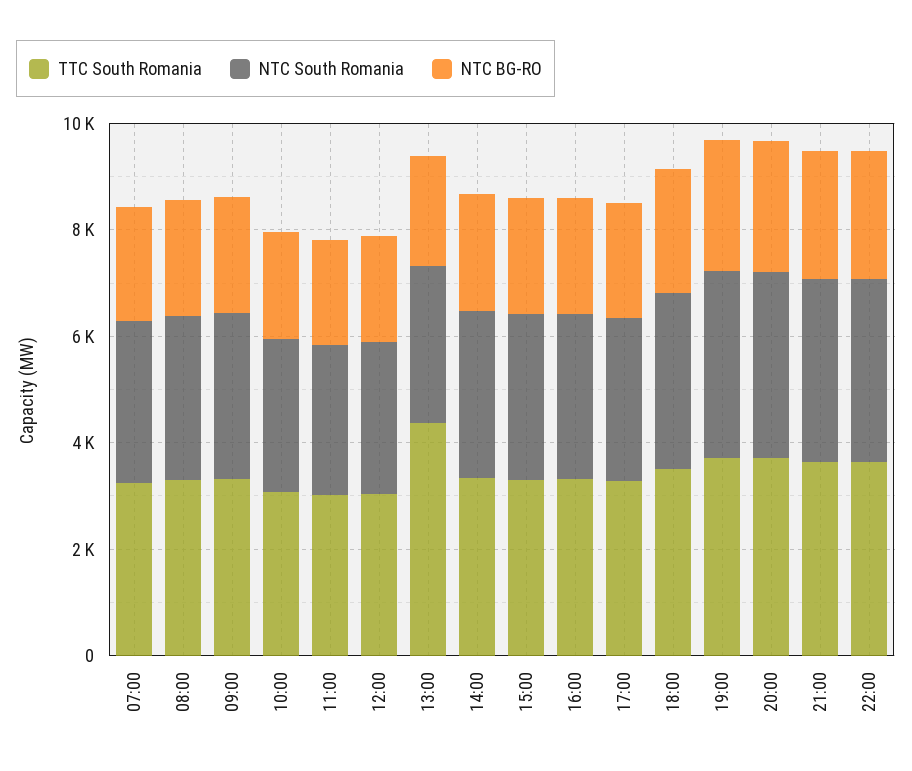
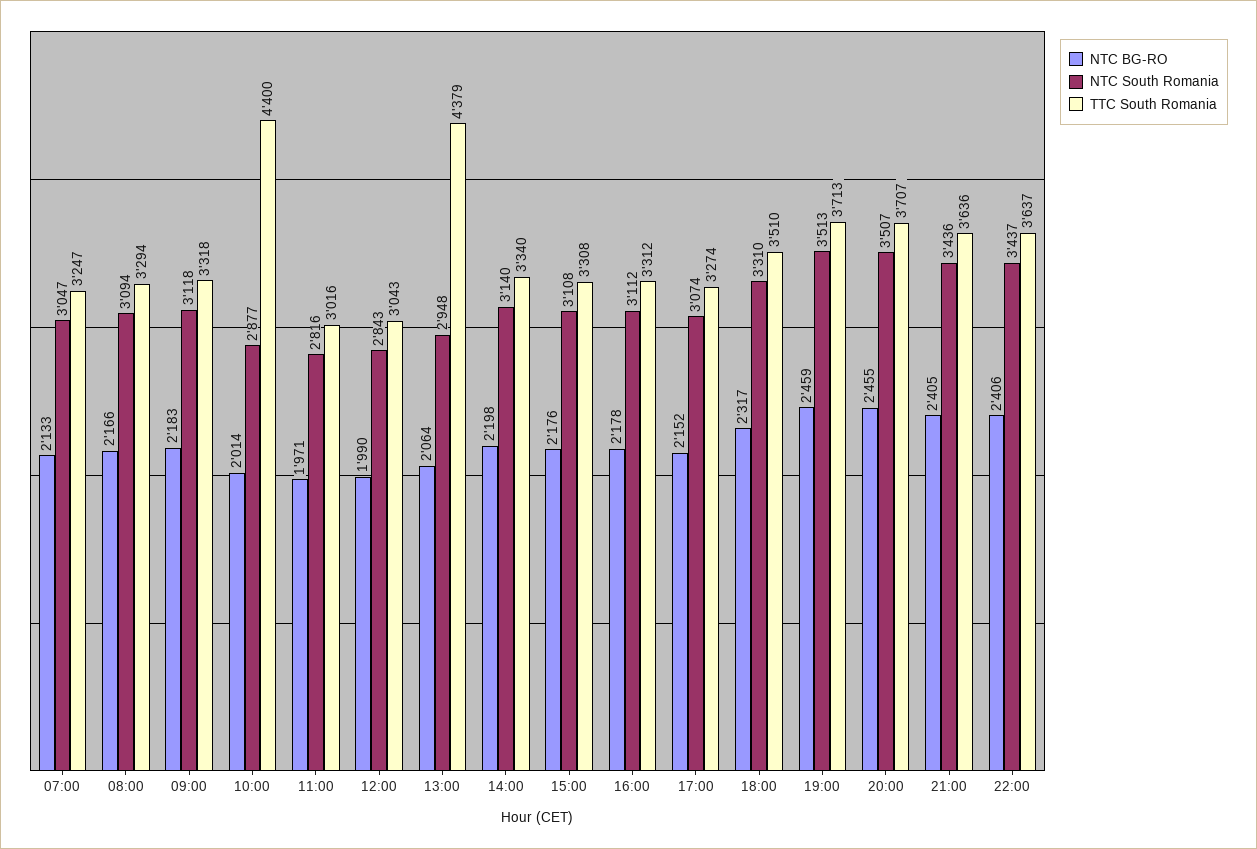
  {
    "TTC South Romania": {
      "07:00": 3247,
      "08:00": 3294,
      "09:00": 3318,
-     "10:00": 3000,
+     "10:00": 4400,
      "11:00": 3016,
      "12:00": 3043,
      "13:00": 4379,
      "14:00": 3340,
      "15:00": 3308,
      "16:00": 3312,
      "17:00": 3274,
      "18:00": 3510,
      "19:00": 3713,
      "20:00": 3707,
      "21:00": 3636,
      "22:00": 3637
    },
    "NTC South Romania": {
      "07:00": 3047,
      "08:00": 3094,
      "09:00": 3118,
      "10:00": 2877,
      "11:00": 2816,
      "12:00": 2843,
      "13:00": 2948,
      "14:00": 3140,
      "15:00": 3108,
      "16:00": 3112,
      "17:00": 3074,
      "18:00": 3310,
      "19:00": 3513,
      "20:00": 3507,
      "21:00": 3436,
      "22:00": 3437
    },
    "NTC BG-RO": {
      "07:00": 2133,
      "08:00": 2166,
      "09:00": 2183,
      "10:00": 2014,
      "11:00": 1971,
      "12:00": 1990,
      "13:00": 2064,
      "14:00": 2198,
      "15:00": 2176,
      "16:00": 2178,
      "17:00": 2152,
      "18:00": 2317,
      "19:00": 2459,
      "20:00": 2455,
      "21:00": 2405,
      "22:00": 2406
    }
  }

